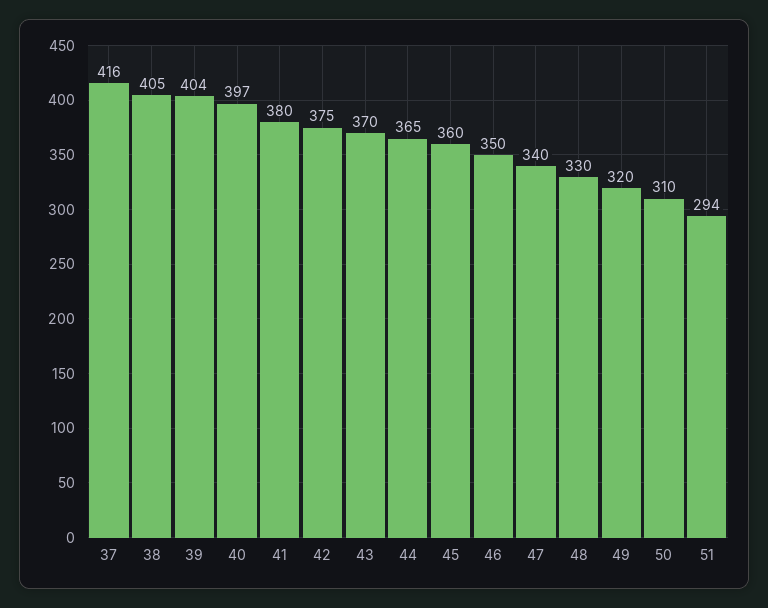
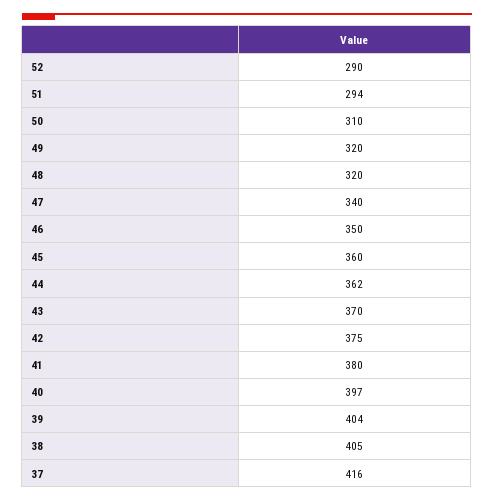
  {
    "37": 416,
    "38": 405,
    "39": 404,
    "40": 397,
    "41": 380,
    "42": 375,
    "43": 370,
-   "44": 365,
+   "44": 362,
    "45": 360,
    "46": 350,
    "47": 340,
-   "48": 330,
+   "48": 320,
    "49": 320,
    "50": 310,
-   "51": 294
+   "51": 294,
+   "52": 290
  }

